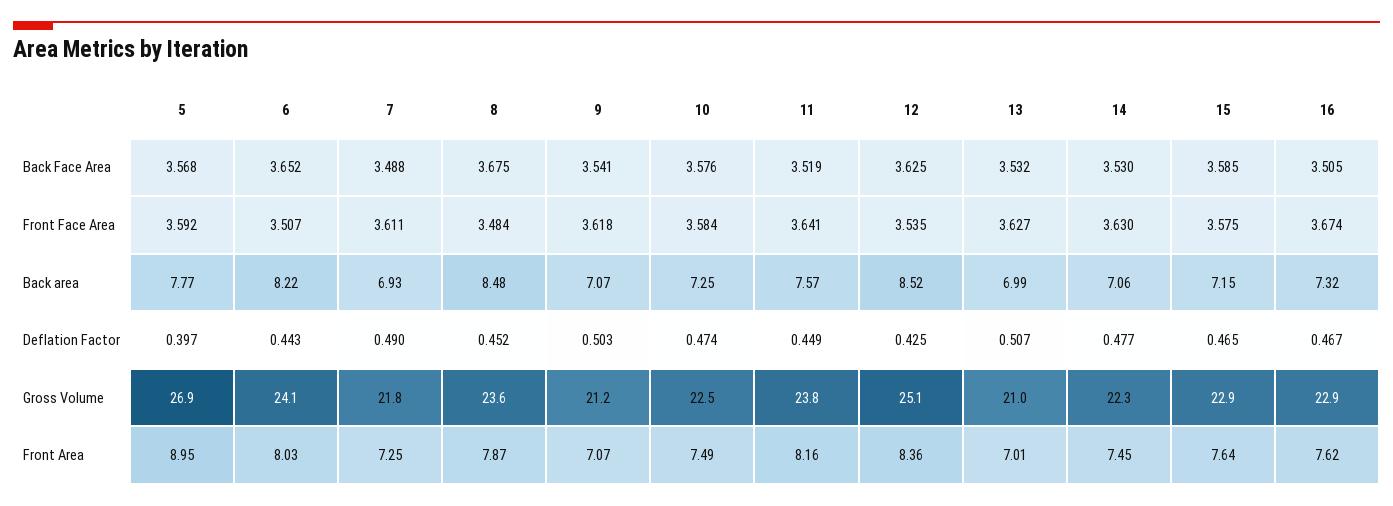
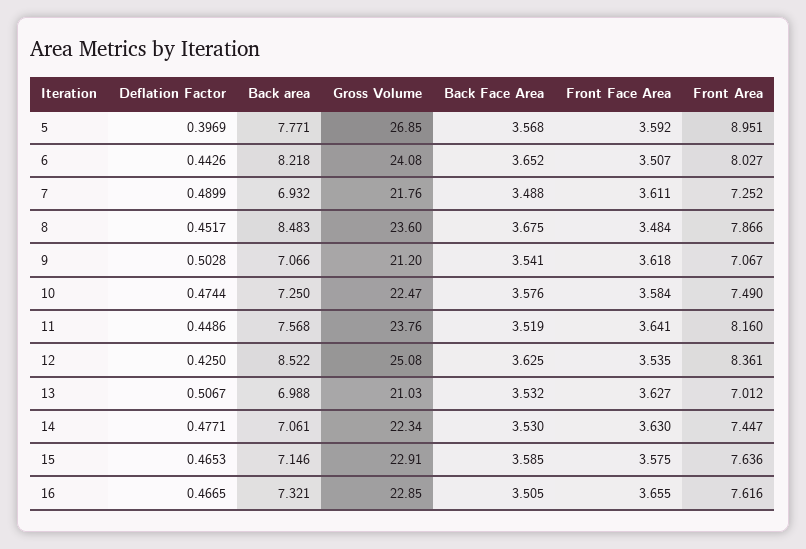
  {
    "5": {
      "Back Face Area": 3.568,
      "Front Face Area": 3.592,
      "Back area": 7.771,
      "Deflation Factor": 0.3969,
      "Gross Volume": 26.85,
      "Front Area": 8.951
    },
    "6": {
      "Back Face Area": 3.652,
      "Front Face Area": 3.507,
      "Back area": 8.218,
      "Deflation Factor": 0.4426,
      "Gross Volume": 24.08,
      "Front Area": 8.027
    },
    "7": {
      "Back Face Area": 3.488,
      "Front Face Area": 3.611,
      "Back area": 6.932,
      "Deflation Factor": 0.4899,
      "Gross Volume": 21.76,
      "Front Area": 7.252
    },
    "8": {
      "Back Face Area": 3.675,
      "Front Face Area": 3.484,
      "Back area": 8.483,
      "Deflation Factor": 0.4517,
      "Gross Volume": 23.6,
      "Front Area": 7.866
    },
    "9": {
      "Back Face Area": 3.541,
      "Front Face Area": 3.618,
      "Back area": 7.066,
      "Deflation Factor": 0.5028,
      "Gross Volume": 21.2,
      "Front Area": 7.067
    },
    "10": {
      "Back Face Area": 3.576,
      "Front Face Area": 3.584,
      "Back area": 7.25,
      "Deflation Factor": 0.4744,
      "Gross Volume": 22.47,
      "Front Area": 7.49
    },
    "11": {
      "Back Face Area": 3.519,
      "Front Face Area": 3.641,
      "Back area": 7.568,
      "Deflation Factor": 0.4486,
      "Gross Volume": 23.76,
      "Front Area": 8.16
    },
    "12": {
      "Back Face Area": 3.625,
      "Front Face Area": 3.535,
      "Back area": 8.522,
      "Deflation Factor": 0.425,
      "Gross Volume": 25.08,
      "Front Area": 8.361
    },
    "13": {
      "Back Face Area": 3.532,
      "Front Face Area": 3.627,
      "Back area": 6.988,
      "Deflation Factor": 0.5067,
      "Gross Volume": 21.03,
      "Front Area": 7.012
    },
    "14": {
      "Back Face Area": 3.53,
      "Front Face Area": 3.63,
      "Back area": 7.061,
      "Deflation Factor": 0.4771,
      "Gross Volume": 22.34,
      "Front Area": 7.447
    },
    "15": {
      "Back Face Area": 3.585,
      "Front Face Area": 3.575,
      "Back area": 7.146,
      "Deflation Factor": 0.4653,
      "Gross Volume": 22.91,
      "Front Area": 7.636
    },
    "16": {
      "Back Face Area": 3.505,
-     "Front Face Area": 3.674,
+     "Front Face Area": 3.655,
      "Back area": 7.321,
      "Deflation Factor": 0.4665,
      "Gross Volume": 22.85,
      "Front Area": 7.616
    }
  }

